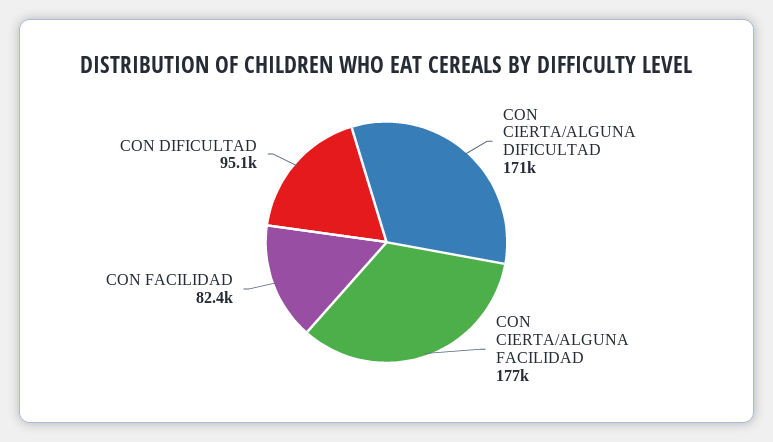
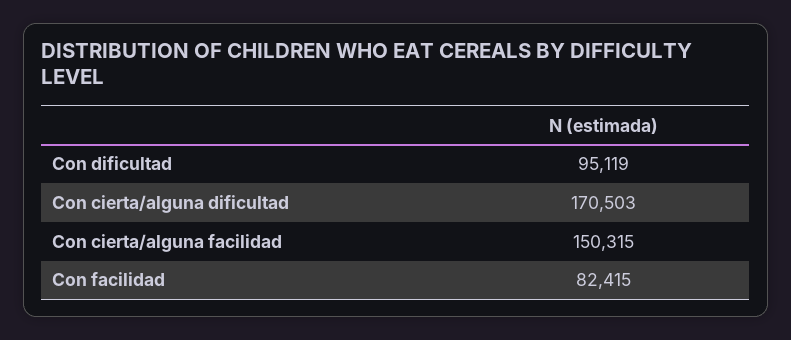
  {
    "CON CIERTA/ALGUNA DIFICULTAD": 170503,
-   "CON CIERTA/ALGUNA FACILIDAD": 177000,
+   "CON CIERTA/ALGUNA FACILIDAD": 150315,
    "CON FACILIDAD": 82415,
    "CON DIFICULTAD": 95119
  }

